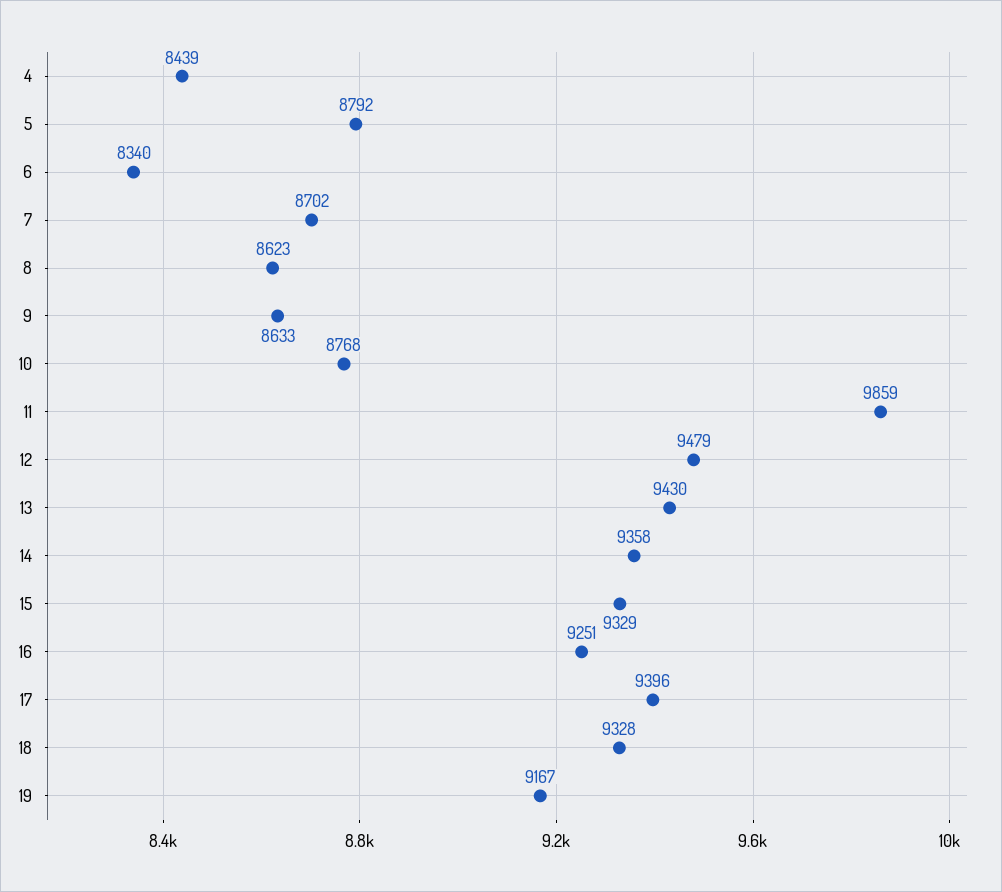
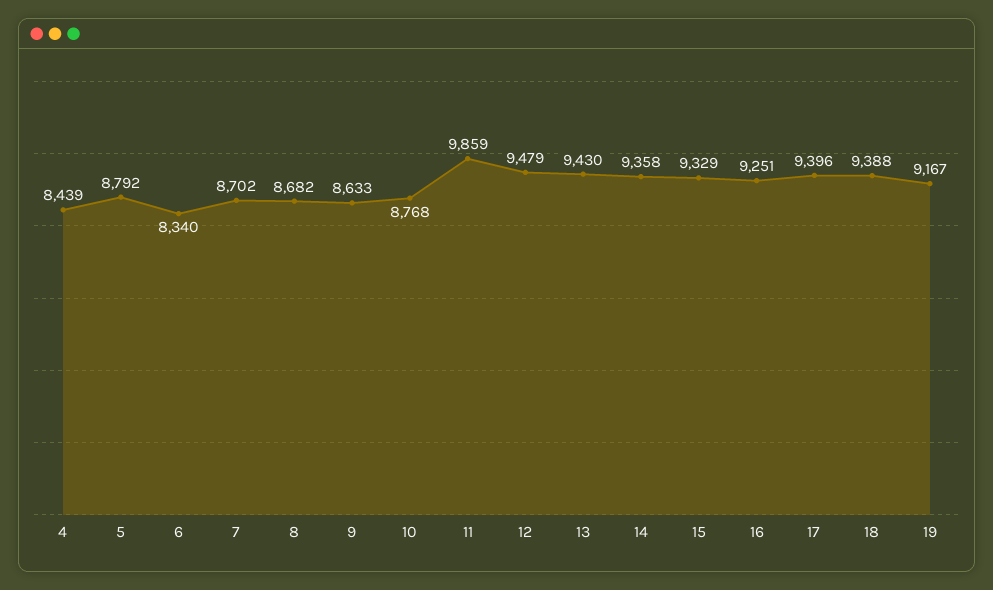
  {
    "4": 8439,
    "5": 8792,
    "6": 8340,
    "7": 8702,
-   "8": 8623,
+   "8": 8682,
    "9": 8633,
    "10": 8768,
    "11": 9859,
    "12": 9479,
    "13": 9430,
    "14": 9358,
    "15": 9329,
    "16": 9251,
    "17": 9396,
-   "18": 9328,
+   "18": 9388,
    "19": 9167
  }

